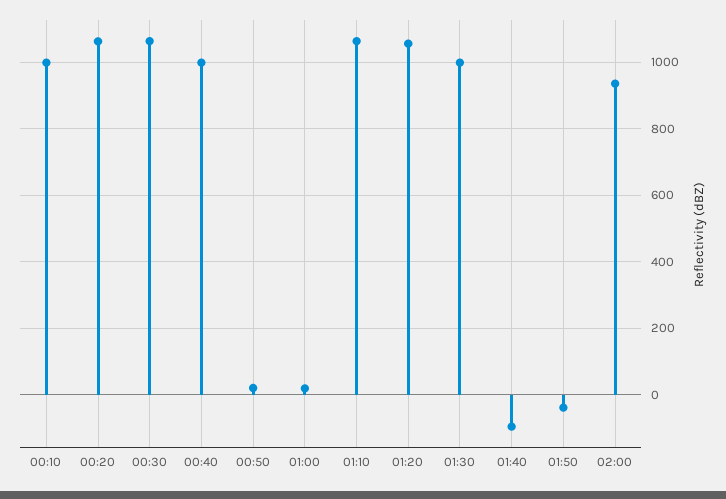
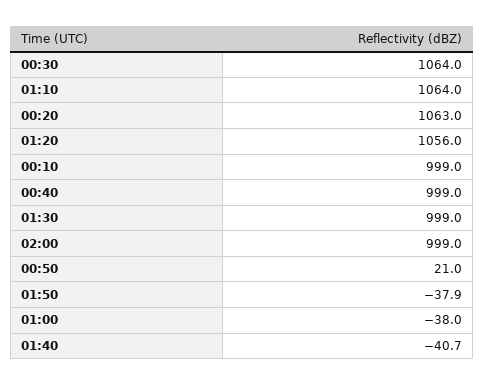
  {
    "00:10": 999,
    "00:20": 1063,
    "00:30": 1064,
    "00:40": 999,
    "00:50": 21,
-   "01:00": 20,
+   "01:00": -38,
    "01:10": 1064,
    "01:20": 1056,
    "01:30": 999,
-   "01:40": -100,
+   "01:40": -40.7,
    "01:50": -37.9,
-   "02:00": 940
+   "02:00": 999
  }

